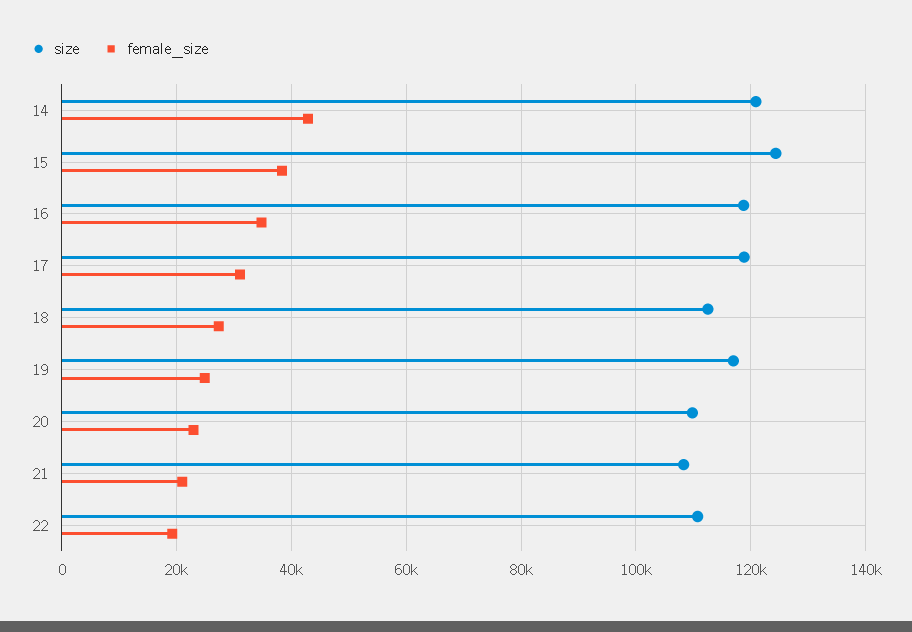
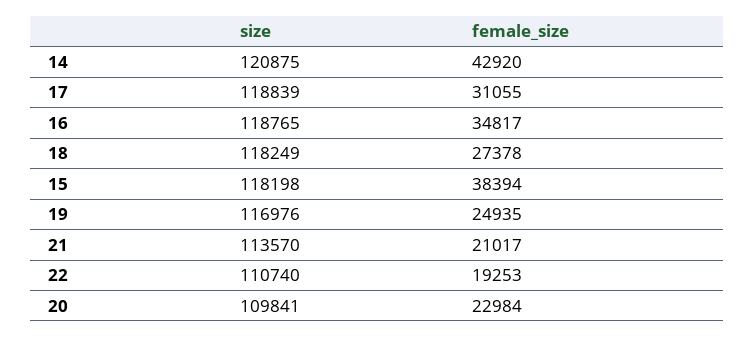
  {
    "size": {
      "14": 120875,
-     "15": 124000,
+     "15": 118198,
      "16": 118765,
      "17": 118839,
-     "18": 112000,
+     "18": 118249,
      "19": 116976,
      "20": 109841,
-     "21": 108000,
+     "21": 113570,
      "22": 110740
    },
    "female_size": {
      "14": 42920,
      "15": 38394,
      "16": 34817,
      "17": 31055,
      "18": 27378,
      "19": 24935,
      "20": 22984,
      "21": 21017,
      "22": 19253
    }
  }

